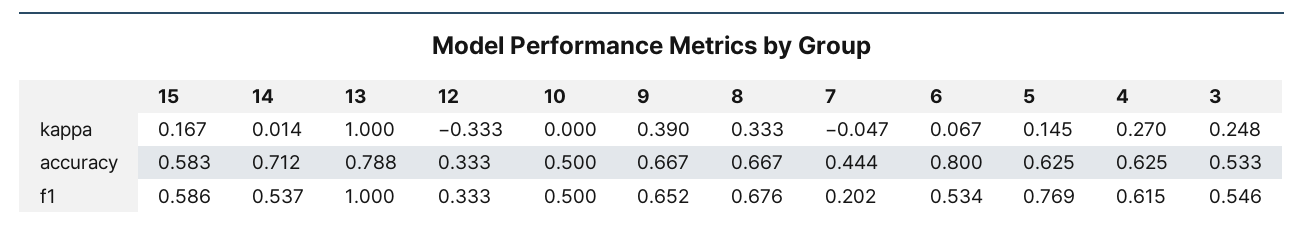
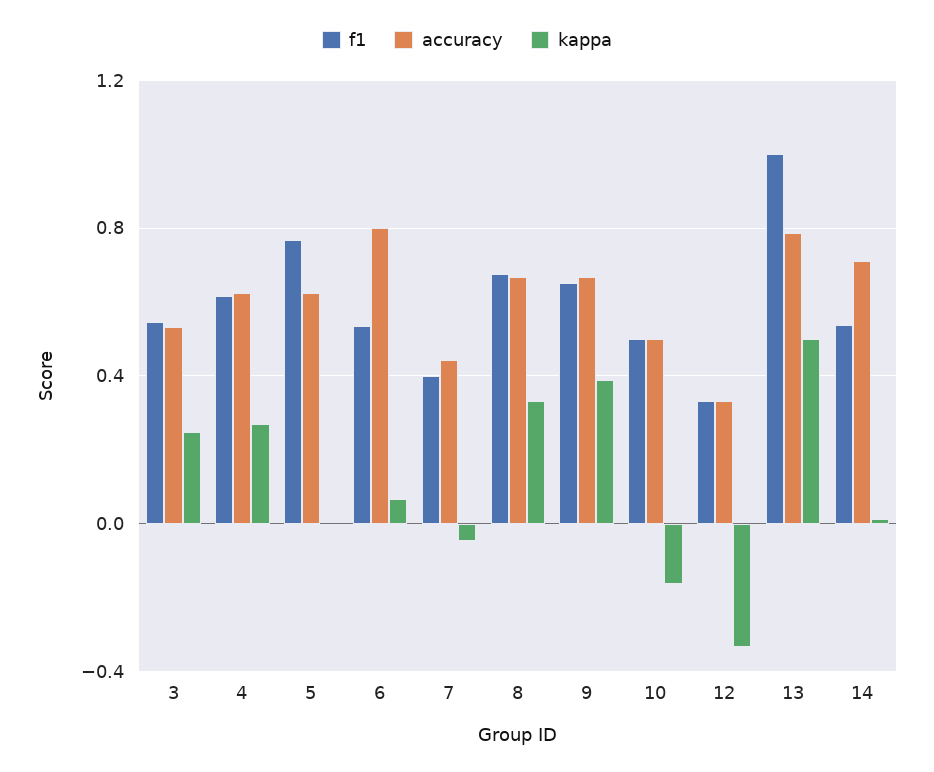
  {
    "kappa": {
-     "15": 0.167,
      "14": 0.014,
-     "13": 1,
+     "13": 0.5,
      "12": -0.333,
-     "10": 0,
+     "10": -0.15,
      "9": 0.39,
      "8": 0.333,
      "7": -0.047,
      "6": 0.067,
-     "5": 0.145,
+     "5": 0,
      "4": 0.27,
      "3": 0.248
    },
    "accuracy": {
-     "15": 0.583,
      "14": 0.712,
      "13": 0.788,
      "12": 0.333,
      "10": 0.5,
      "9": 0.667,
      "8": 0.667,
      "7": 0.444,
      "6": 0.8,
      "5": 0.625,
      "4": 0.625,
      "3": 0.533
    },
    "f1": {
-     "15": 0.586,
      "14": 0.537,
      "13": 1,
      "12": 0.333,
      "10": 0.5,
      "9": 0.652,
      "8": 0.676,
-     "7": 0.202,
+     "7": 0.4,
      "6": 0.534,
      "5": 0.769,
      "4": 0.615,
      "3": 0.546
    }
  }

